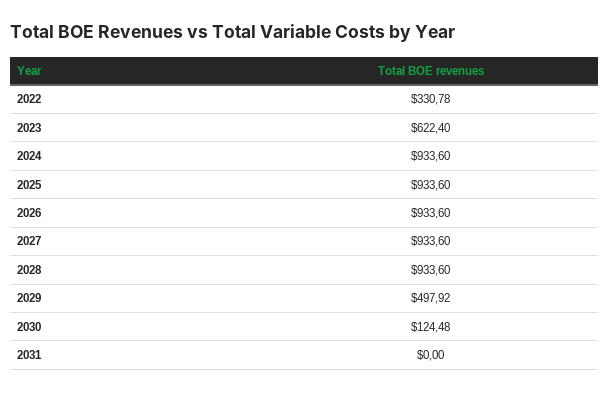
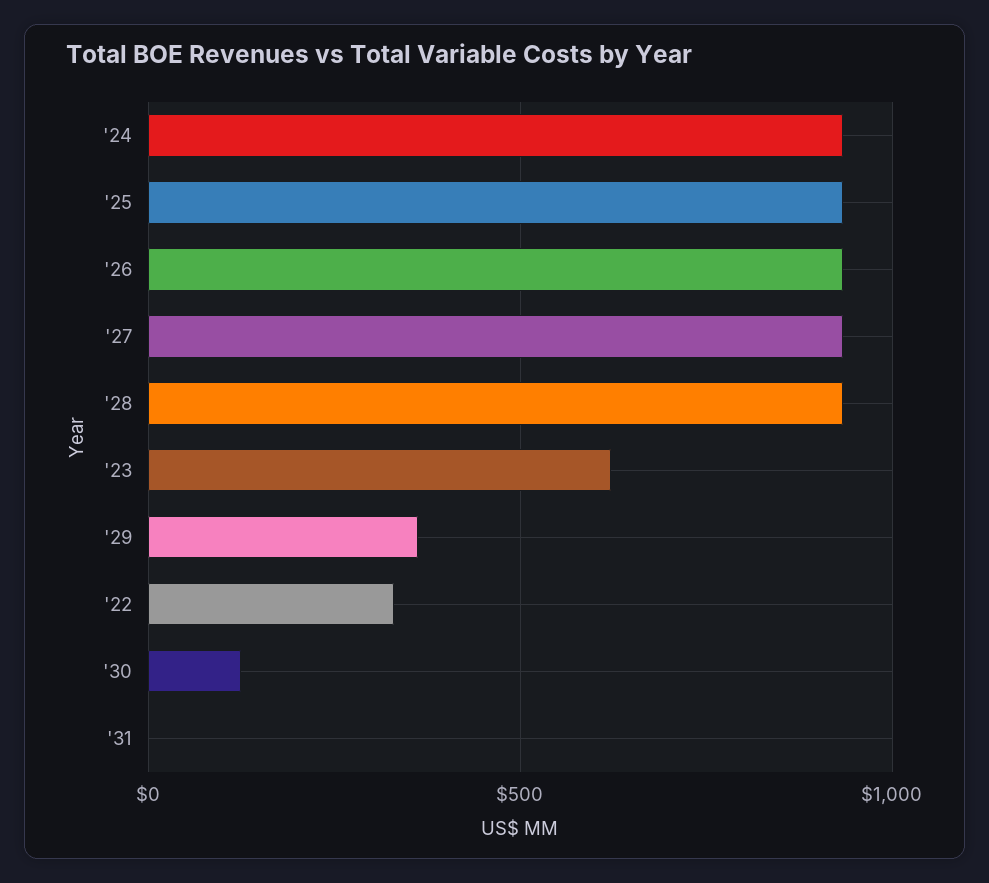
  {
    "2022": 330.78,
    "2023": 622.4,
    "2024": 933.6,
    "2025": 933.6,
    "2026": 933.6,
    "2027": 933.6,
    "2028": 933.6,
-   "2029": 497.92,
+   "2029": 350,
    "2030": 124.48,
    "2031": 0
  }

